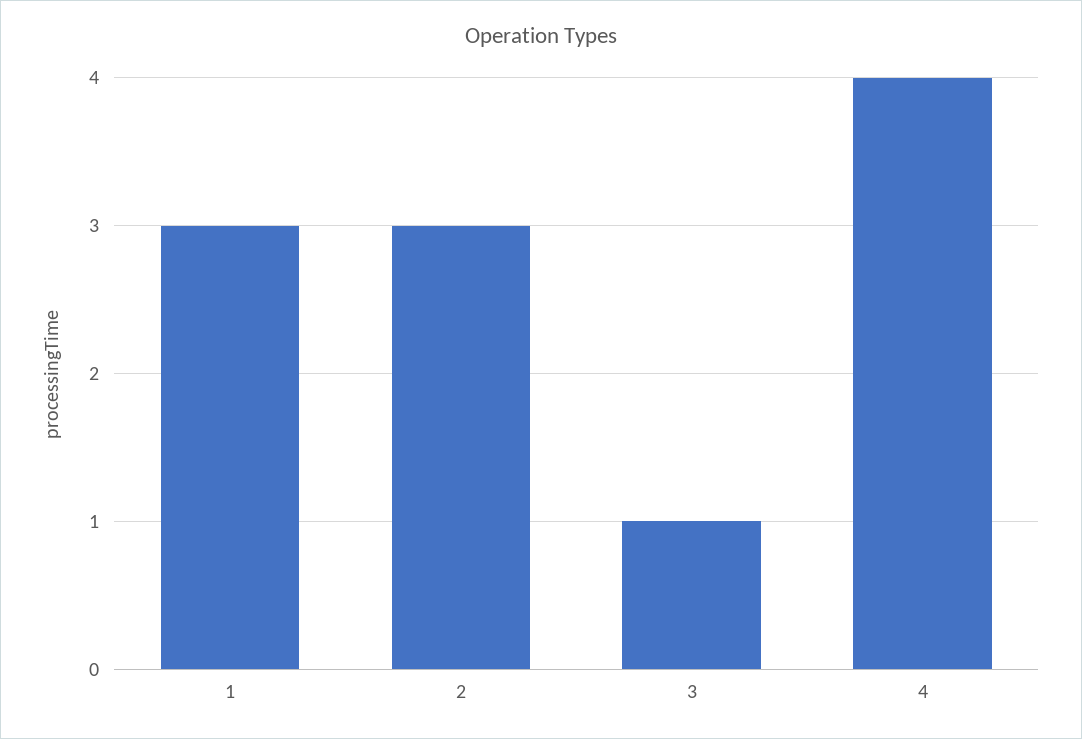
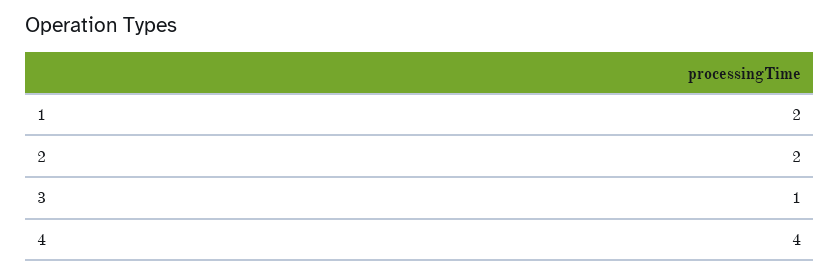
  {
-   "1": 3,
+   "1": 2,
-   "2": 3,
+   "2": 2,
    "3": 1,
    "4": 4
  }

